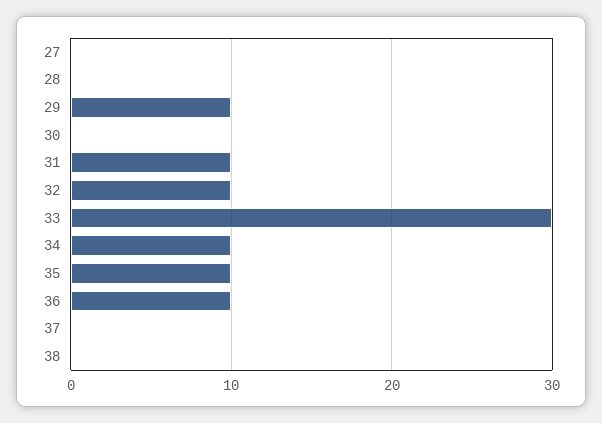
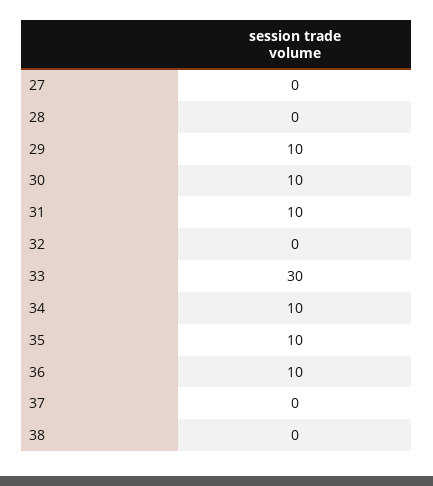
  {
    "27": 0,
    "28": 0,
    "29": 10,
-   "30": 0,
+   "30": 10,
    "31": 10,
-   "32": 10,
+   "32": 0,
    "33": 30,
    "34": 10,
    "35": 10,
    "36": 10,
    "37": 0,
    "38": 0
  }

